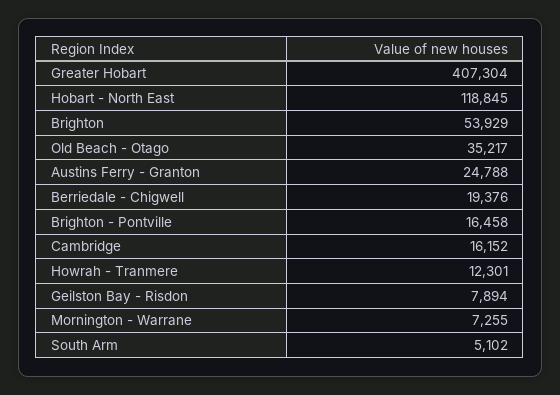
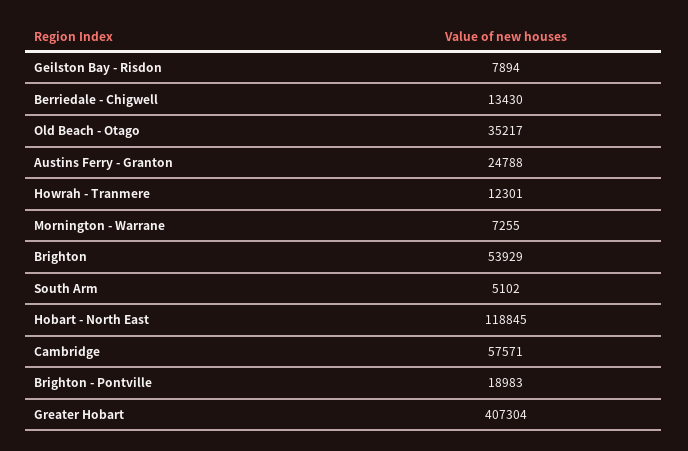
  {
    "Greater Hobart": 407304,
    "Hobart - North East": 118845,
    "Brighton": 53929,
    "Old Beach - Otago": 35217,
    "Austins Ferry - Granton": 24788,
-   "Berriedale - Chigwell": 19376,
+   "Berriedale - Chigwell": 13430,
-   "Brighton - Pontville": 16458,
+   "Brighton - Pontville": 18983,
-   "Cambridge": 16152,
+   "Cambridge": 57571,
    "Howrah - Tranmere": 12301,
    "Geilston Bay - Risdon": 7894,
    "Mornington - Warrane": 7255,
    "South Arm": 5102
  }

